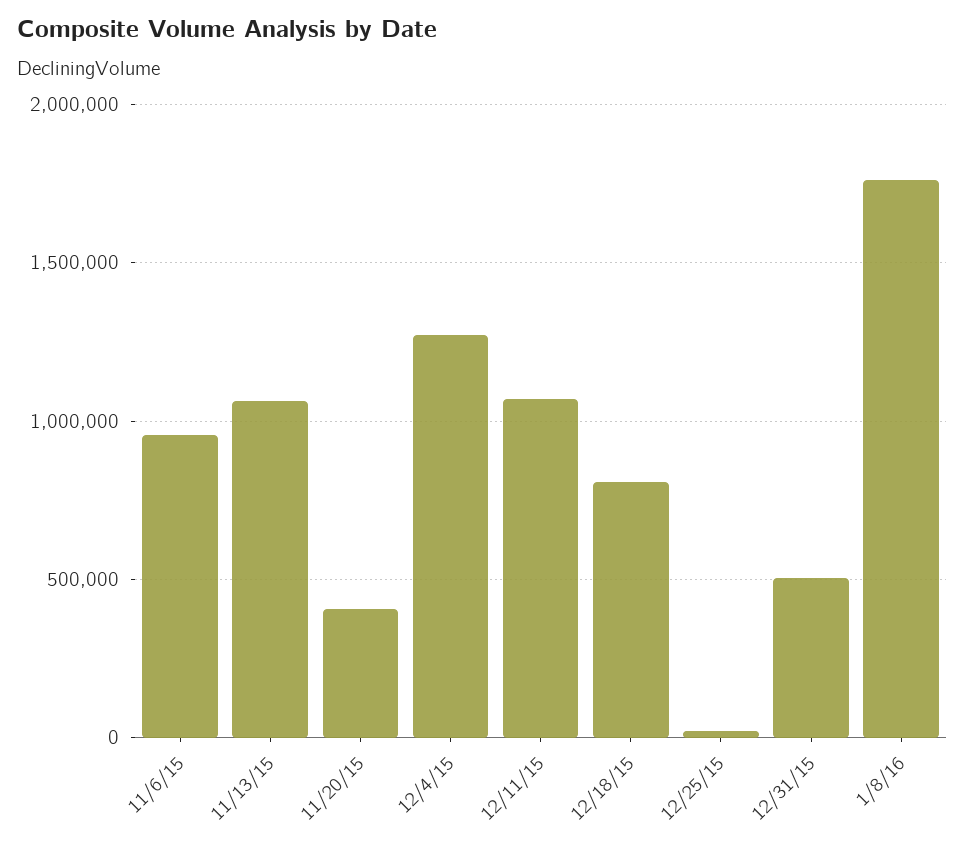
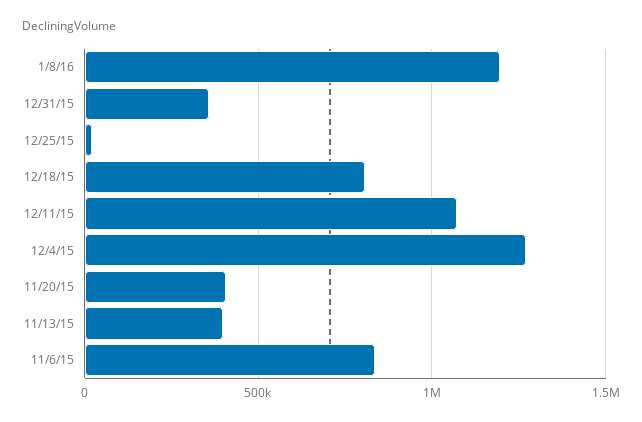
  {
-   "11/6/15": 950000,
+   "11/6/15": 850000,
-   "11/13/15": 1050000,
+   "11/13/15": 400000,
    "11/20/15": 400000,
    "12/4/15": 1250000,
    "12/11/15": 1050000,
    "12/18/15": 800000,
    "12/25/15": 0,
-   "12/31/15": 500000,
+   "12/31/15": 350000,
-   "1/8/16": 1750000
+   "1/8/16": 1200000
  }

